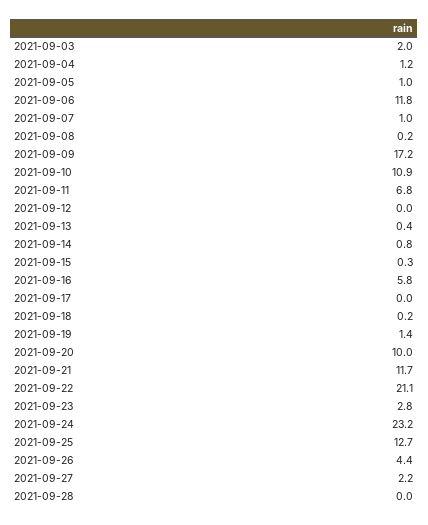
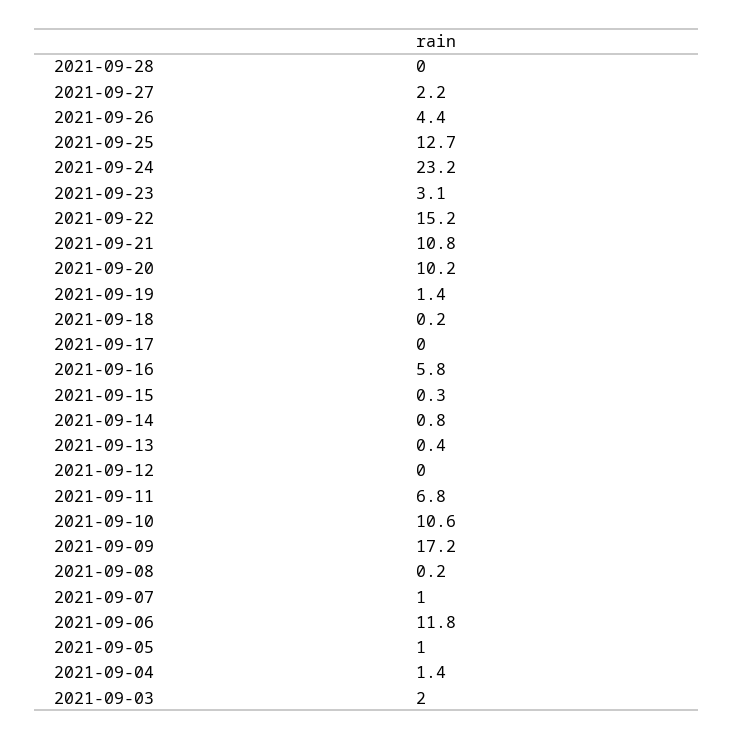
  {
    "2021-09-03": 2,
-   "2021-09-04": 1.2,
+   "2021-09-04": 1.4,
    "2021-09-05": 1,
    "2021-09-06": 11.8,
    "2021-09-07": 1,
    "2021-09-08": 0.2,
    "2021-09-09": 17.2,
-   "2021-09-10": 10.9,
+   "2021-09-10": 10.6,
    "2021-09-11": 6.8,
    "2021-09-12": 0,
    "2021-09-13": 0.4,
    "2021-09-14": 0.8,
    "2021-09-15": 0.3,
    "2021-09-16": 5.8,
    "2021-09-17": 0,
    "2021-09-18": 0.2,
    "2021-09-19": 1.4,
-   "2021-09-20": 10,
+   "2021-09-20": 10.2,
-   "2021-09-21": 11.7,
+   "2021-09-21": 10.8,
-   "2021-09-22": 21.1,
+   "2021-09-22": 15.2,
-   "2021-09-23": 2.8,
+   "2021-09-23": 3.1,
    "2021-09-24": 23.2,
    "2021-09-25": 12.7,
    "2021-09-26": 4.4,
    "2021-09-27": 2.2,
    "2021-09-28": 0
  }

